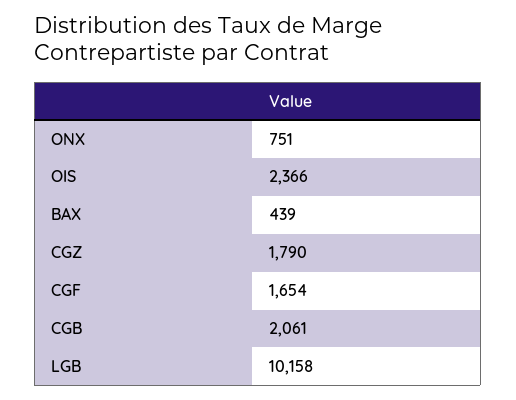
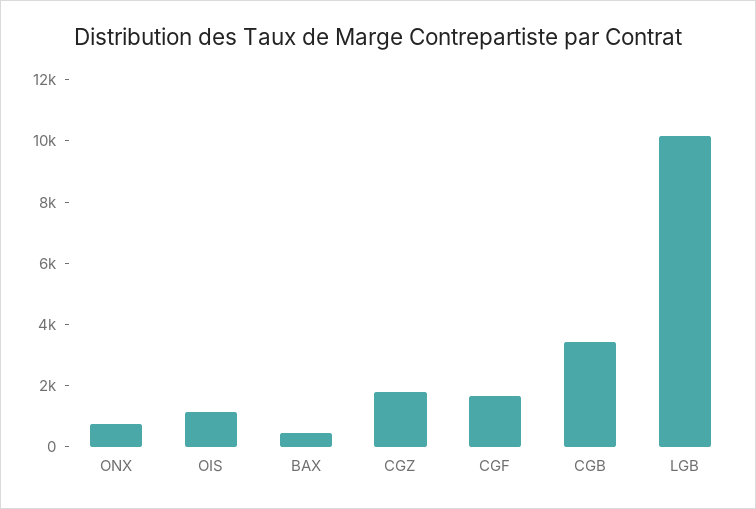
  {
    "ONX": 751,
-   "OIS": 2366,
+   "OIS": 1000,
    "BAX": 439,
    "CGZ": 1790,
    "CGF": 1654,
-   "CGB": 2061,
+   "CGB": 3500,
    "LGB": 10158
  }

